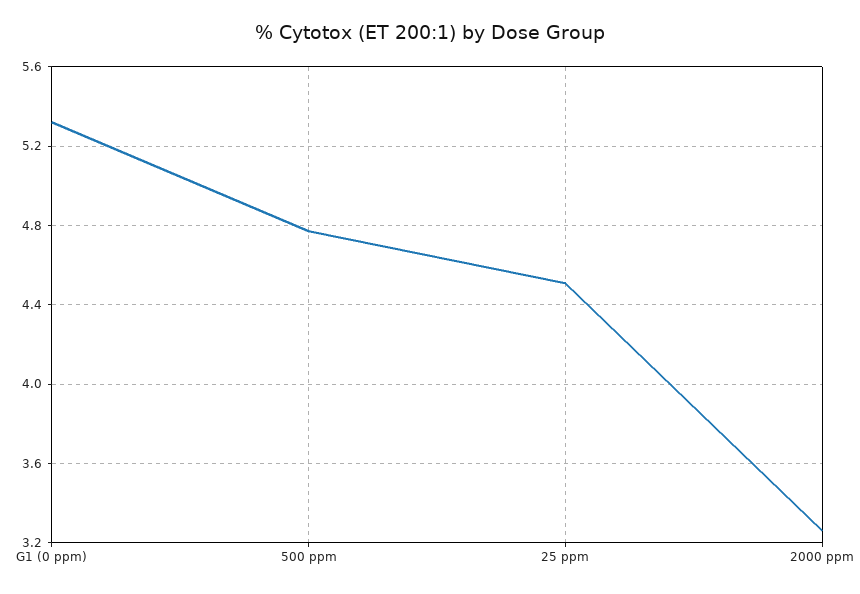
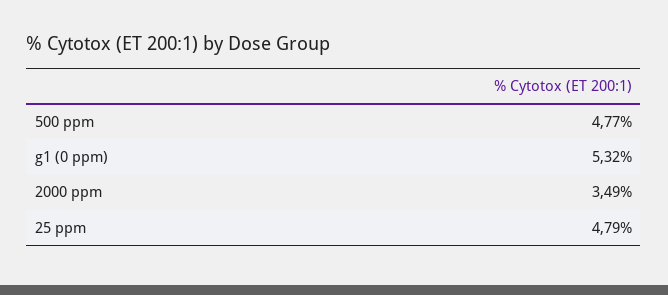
  {
    "G1 (0 ppm)": 5.32,
    "500 ppm": 4.77,
-   "25 ppm": 4.5,
+   "25 ppm": 4.79,
-   "2000 ppm": 3.25
+   "2000 ppm": 3.49
  }

